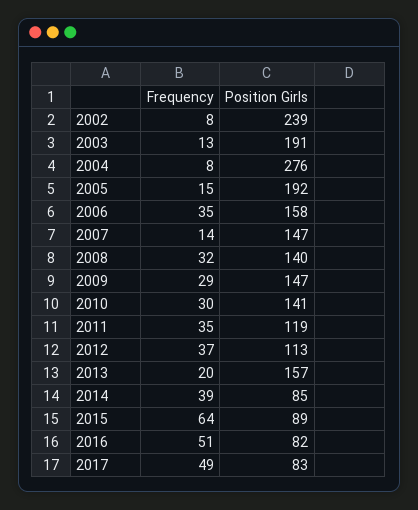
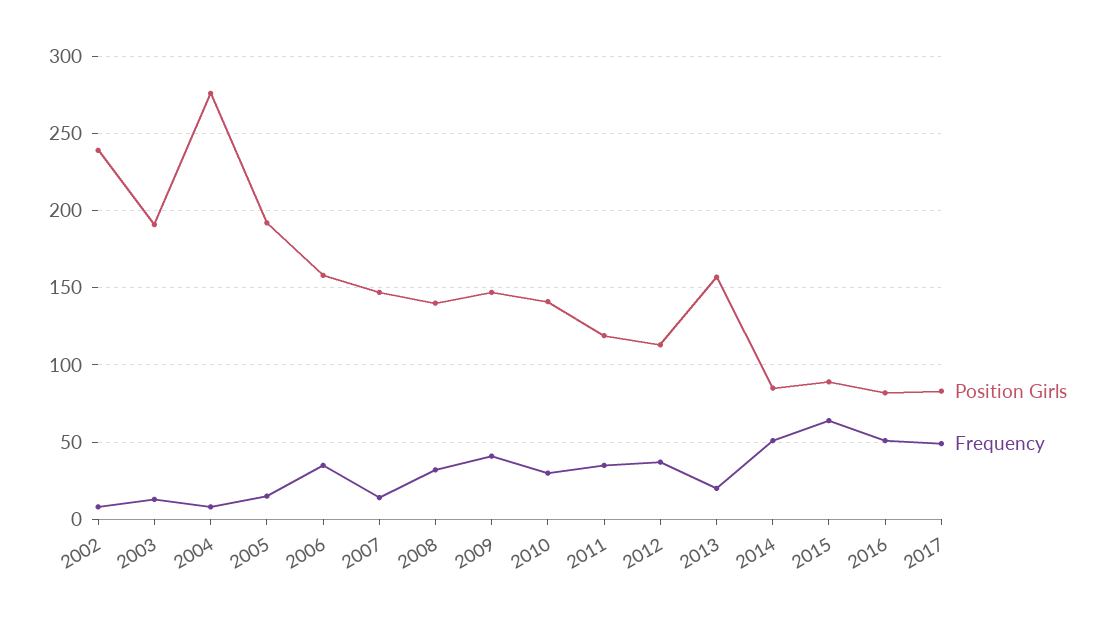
  {
    "Frequency": {
      "2002": 8,
      "2003": 13,
      "2004": 8,
      "2005": 15,
      "2006": 35,
      "2007": 14,
      "2008": 32,
-     "2009": 29,
+     "2009": 40,
      "2010": 30,
      "2011": 35,
      "2012": 37,
      "2013": 20,
-     "2014": 39,
+     "2014": 50,
      "2015": 64,
      "2016": 51,
      "2017": 49
    },
    "Position Girls": {
      "2002": 239,
      "2003": 191,
      "2004": 276,
      "2005": 192,
      "2006": 158,
      "2007": 147,
      "2008": 140,
      "2009": 147,
      "2010": 141,
      "2011": 119,
      "2012": 113,
      "2013": 157,
      "2014": 85,
      "2015": 89,
      "2016": 82,
      "2017": 83
    }
  }

